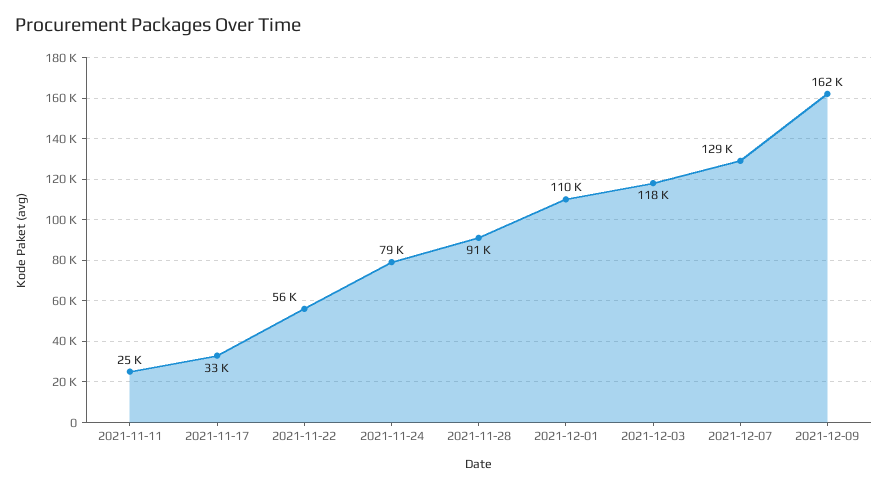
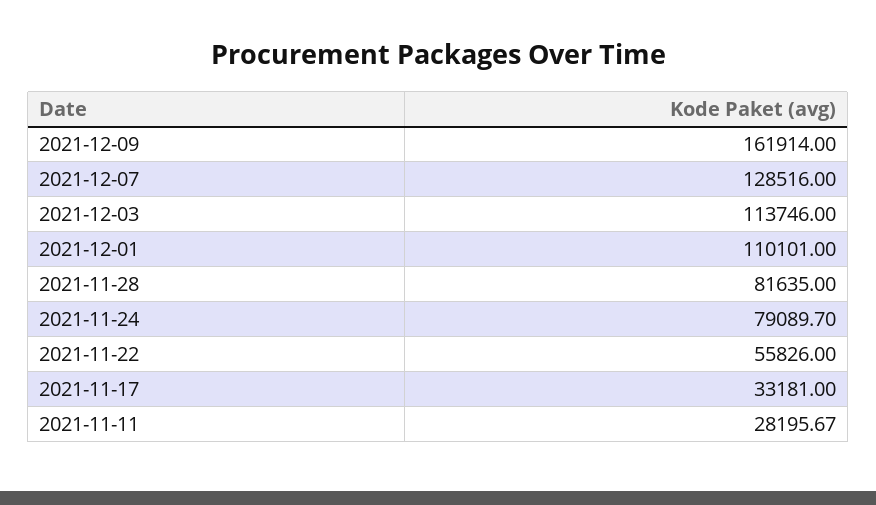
  {
-   "2021-11-11": 25000,
+   "2021-11-11": 28195.67,
    "2021-11-17": 33181,
    "2021-11-22": 55826,
    "2021-11-24": 79089.7,
-   "2021-11-28": 91000,
+   "2021-11-28": 81635,
    "2021-12-01": 110101,
-   "2021-12-03": 118000,
+   "2021-12-03": 113746,
    "2021-12-07": 128516,
    "2021-12-09": 161914
  }

